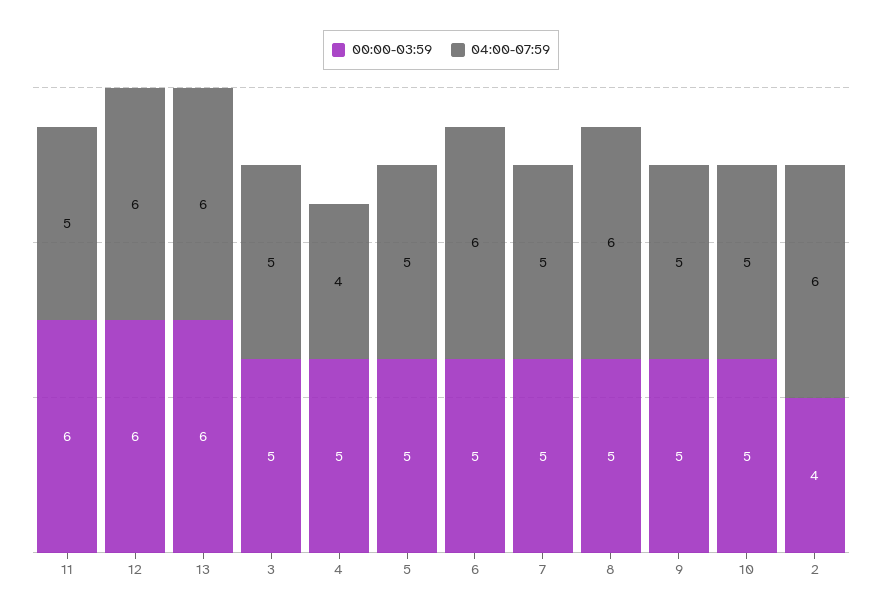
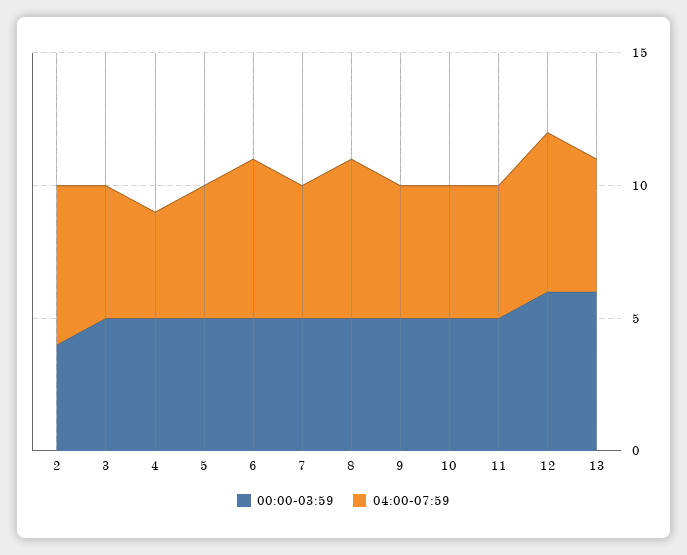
  {
    "00:00-03:59": {
-     "11": 6,
+     "11": 5,
      "12": 6,
      "13": 6,
      "3": 5,
      "4": 5,
      "5": 5,
      "6": 5,
      "7": 5,
      "8": 5,
      "9": 5,
      "10": 5,
      "2": 4
    },
    "04:00-07:59": {
      "11": 5,
      "12": 6,
-     "13": 6,
+     "13": 5,
      "3": 5,
      "4": 4,
      "5": 5,
      "6": 6,
      "7": 5,
      "8": 6,
      "9": 5,
      "10": 5,
      "2": 6
    }
  }

